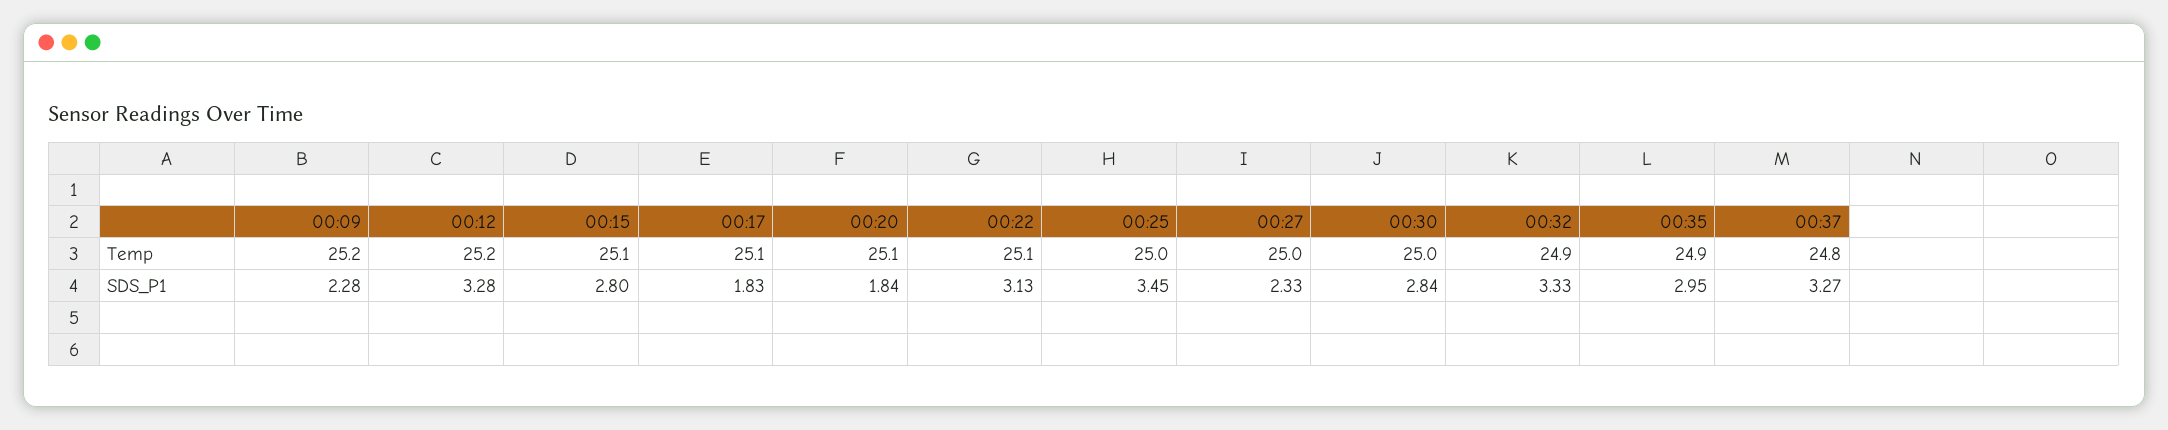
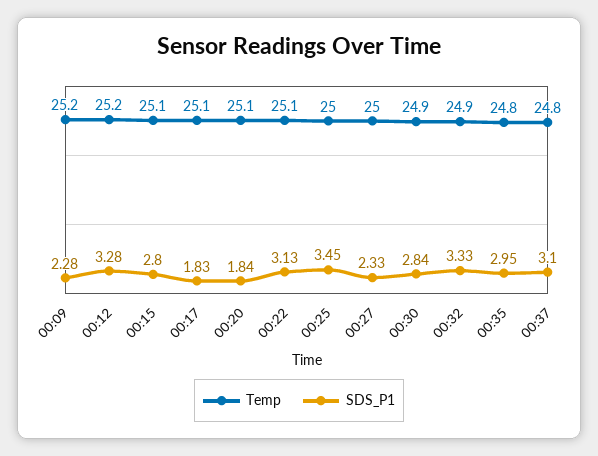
  {
    "Temp": {
      "00:09": 25.2,
      "00:12": 25.2,
      "00:15": 25.1,
      "00:17": 25.1,
      "00:20": 25.1,
      "00:22": 25.1,
      "00:25": 25,
      "00:27": 25,
-     "00:30": 25,
+     "00:30": 24.9,
      "00:32": 24.9,
-     "00:35": 24.9,
+     "00:35": 24.8,
      "00:37": 24.8
    },
    "SDS_P1": {
      "00:09": 2.28,
      "00:12": 3.28,
      "00:15": 2.8,
      "00:17": 1.83,
      "00:20": 1.84,
      "00:22": 3.13,
      "00:25": 3.45,
      "00:27": 2.33,
      "00:30": 2.84,
      "00:32": 3.33,
      "00:35": 2.95,
-     "00:37": 3.27
+     "00:37": 3.1
    }
  }

